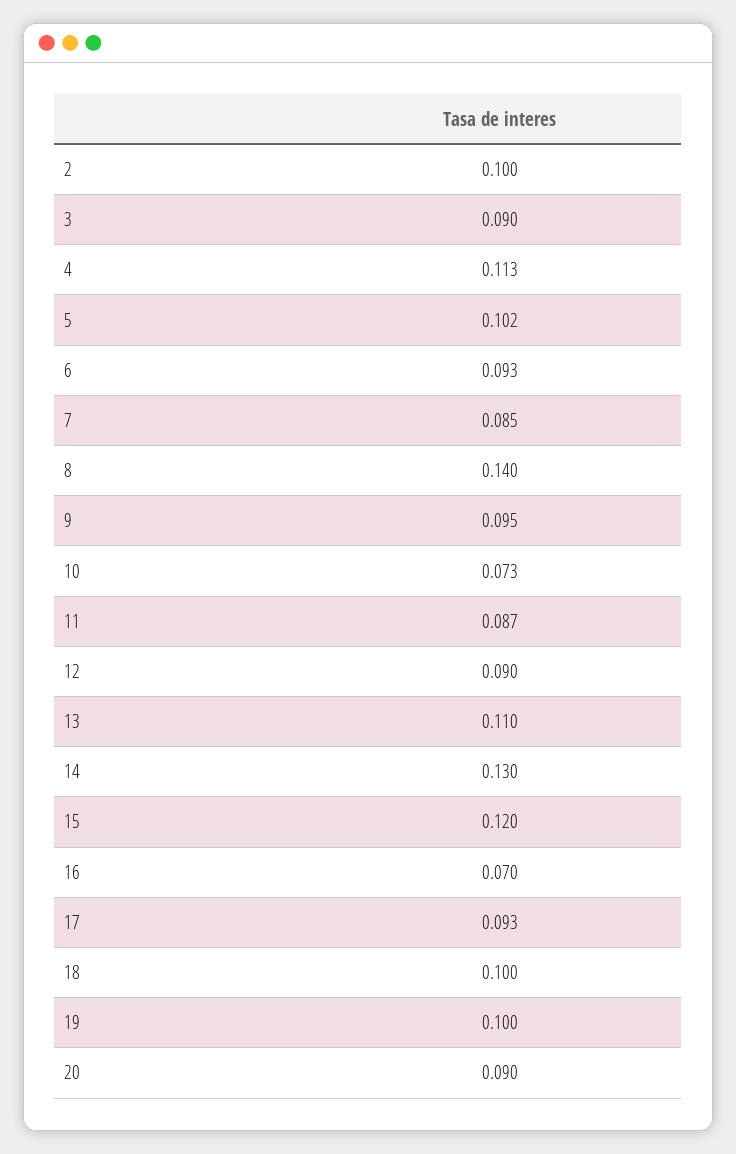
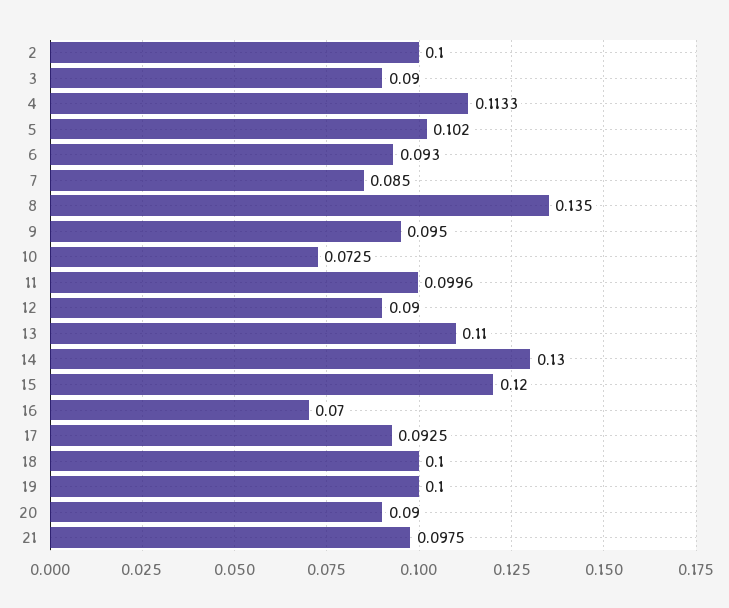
  {
    "2": 0.1,
    "3": 0.09,
    "4": 0.1133,
    "5": 0.102,
    "6": 0.093,
    "7": 0.085,
-   "8": 0.14,
+   "8": 0.135,
    "9": 0.095,
    "10": 0.0725,
-   "11": 0.087,
+   "11": 0.0996,
    "12": 0.09,
    "13": 0.11,
    "14": 0.13,
    "15": 0.12,
    "16": 0.07,
    "17": 0.0925,
    "18": 0.1,
    "19": 0.1,
-   "20": 0.09
+   "20": 0.09,
+   "21": 0.0975
  }

